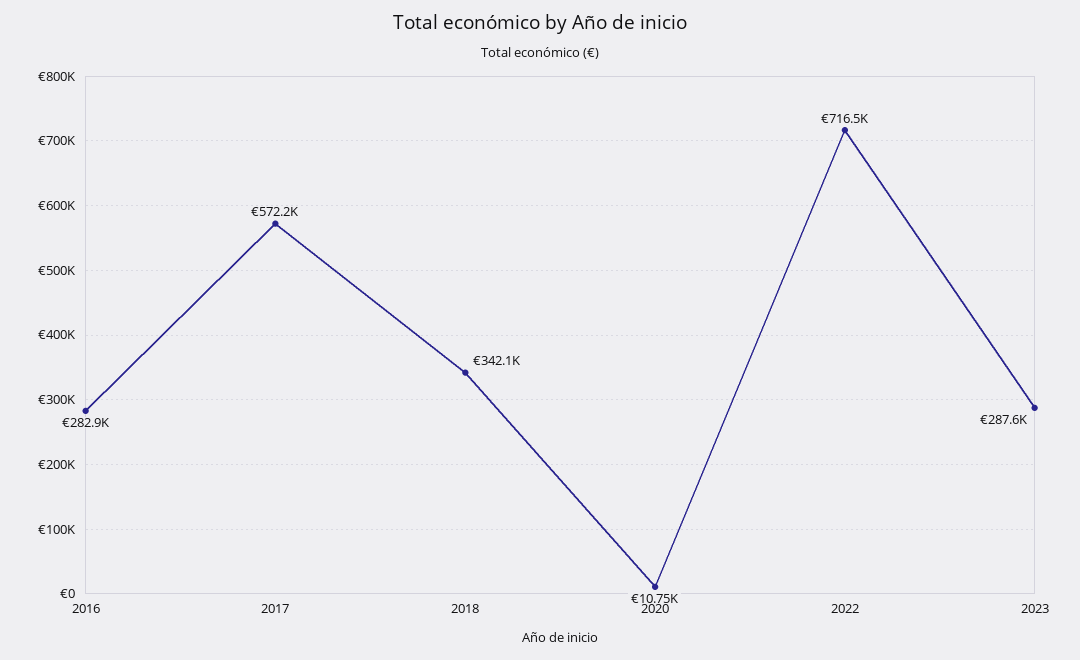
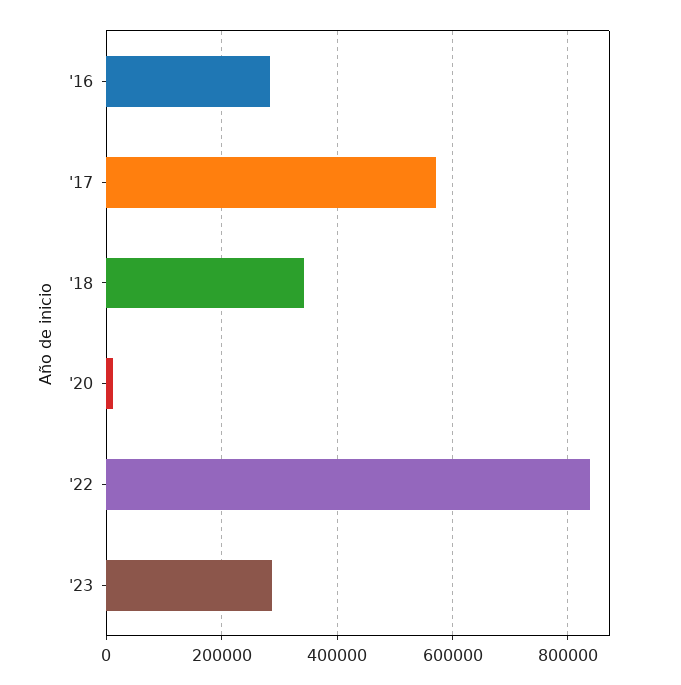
  {
    "2016": 282900,
    "2017": 572200,
    "2018": 342100,
    "2020": 10750,
-   "2022": 716500,
+   "2022": 840000,
    "2023": 287600
  }

